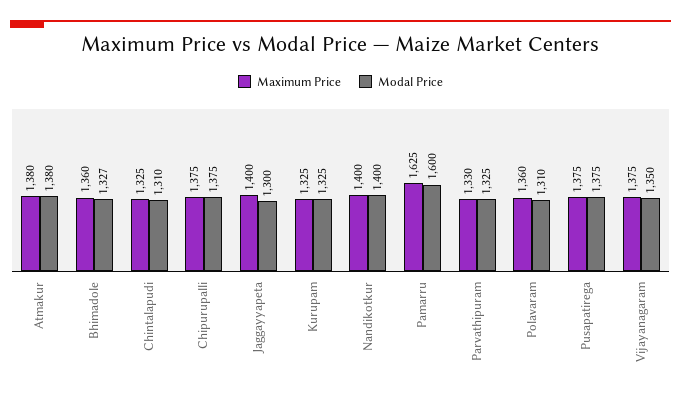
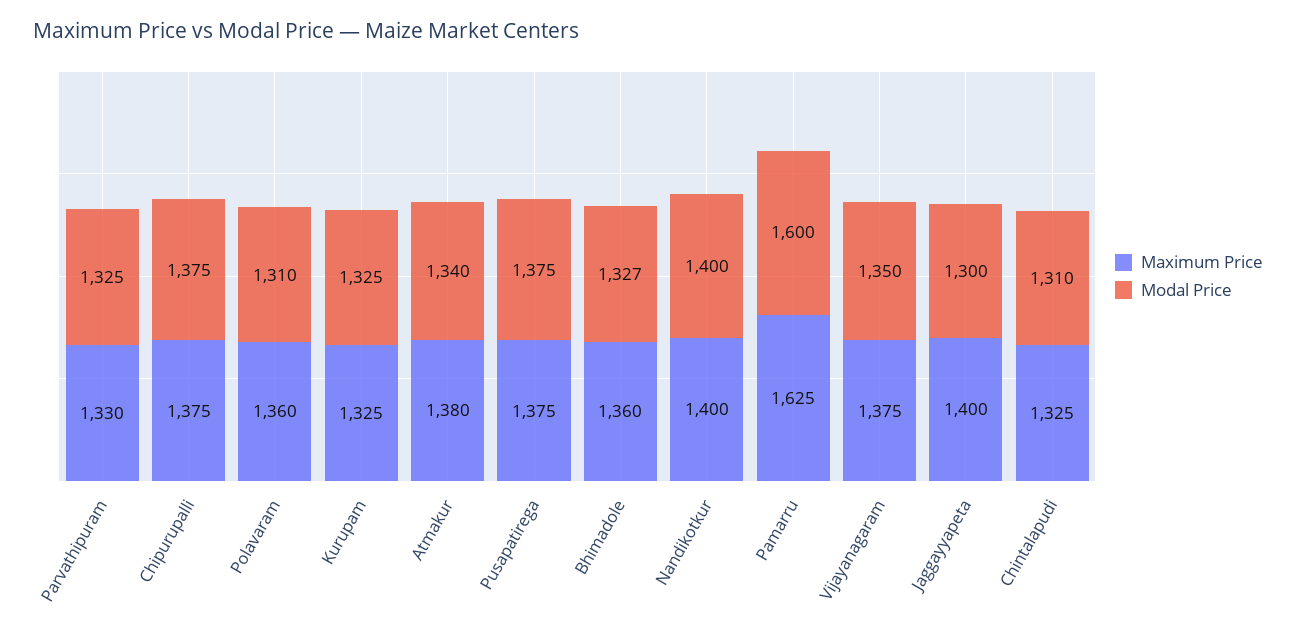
  {
    "Maximum Price": {
      "Atmakur": 1380,
      "Bhimadole": 1360,
      "Chintalapudi": 1325,
      "Chipurupalli": 1375,
      "Jaggayyapeta": 1400,
      "Kurupam": 1325,
      "Nandikotkur": 1400,
      "Pamarru": 1625,
      "Parvathipuram": 1330,
      "Polavaram": 1360,
      "Pusapatirega": 1375,
      "Vijayanagaram": 1375
    },
    "Modal Price": {
-     "Atmakur": 1380,
+     "Atmakur": 1340,
      "Bhimadole": 1327,
      "Chintalapudi": 1310,
      "Chipurupalli": 1375,
      "Jaggayyapeta": 1300,
      "Kurupam": 1325,
      "Nandikotkur": 1400,
      "Pamarru": 1600,
      "Parvathipuram": 1325,
      "Polavaram": 1310,
      "Pusapatirega": 1375,
      "Vijayanagaram": 1350
    }
  }

